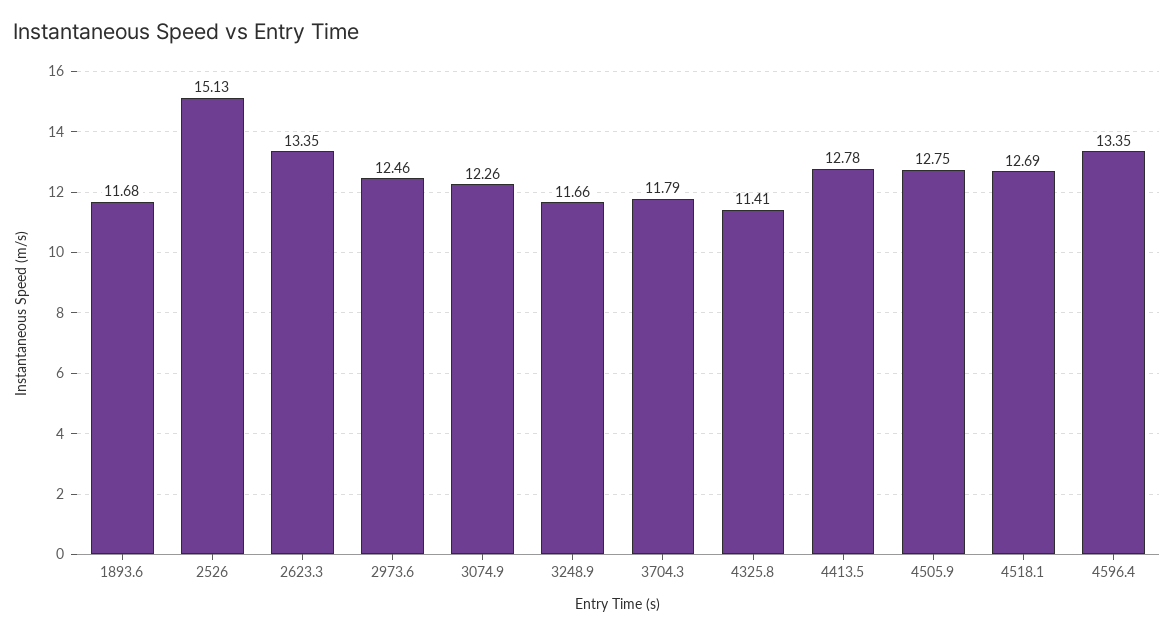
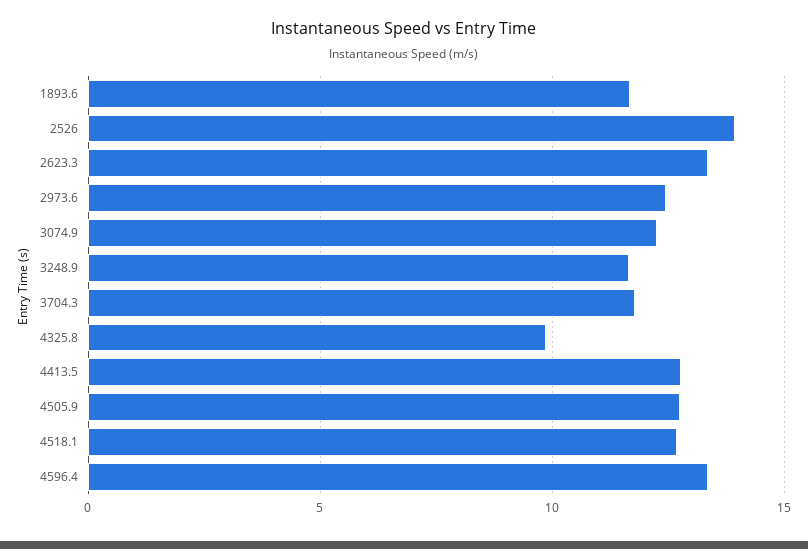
  {
    "1893.6": 11.68,
-   "2526": 15.13,
+   "2526": 14,
    "2623.3": 13.35,
    "2973.6": 12.46,
    "3074.9": 12.26,
    "3248.9": 11.66,
    "3704.3": 11.79,
-   "4325.8": 11.41,
+   "4325.8": 10,
    "4413.5": 12.78,
    "4505.9": 12.75,
    "4518.1": 12.69,
    "4596.4": 13.35
  }

